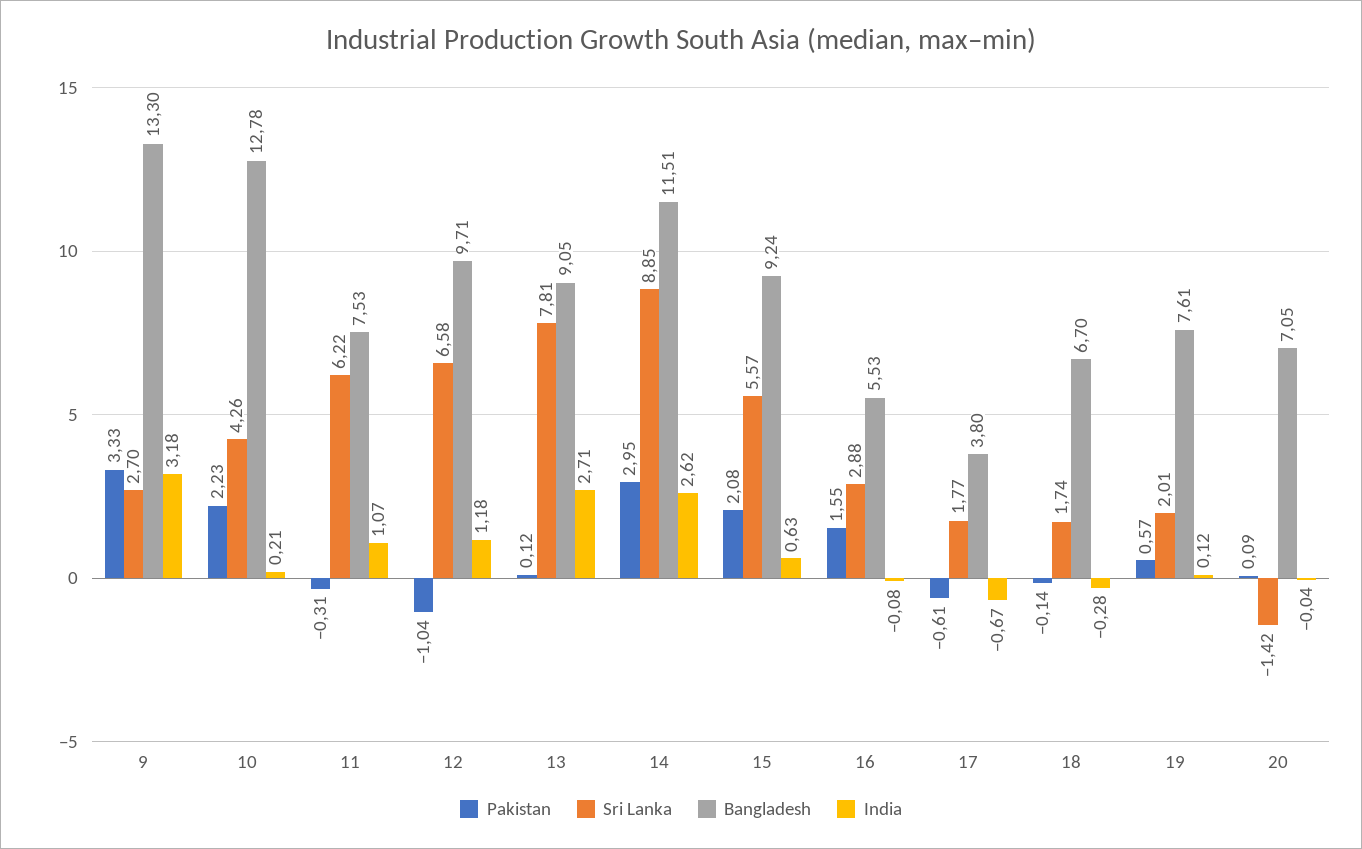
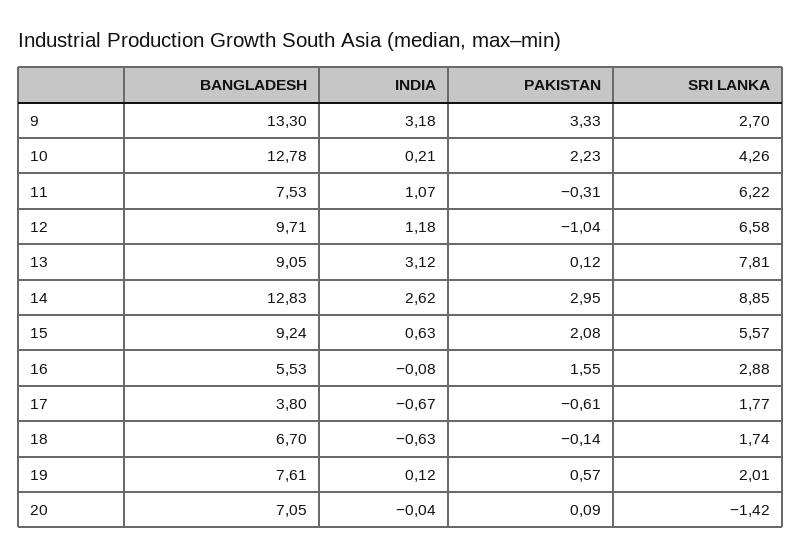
  {
    "Pakistan": {
      "9": 3.33,
      "10": 2.23,
      "11": -0.31,
      "12": -1.04,
      "13": 0.12,
      "14": 2.95,
      "15": 2.08,
      "16": 1.55,
      "17": -0.61,
      "18": -0.14,
      "19": 0.57,
      "20": 0.09
    },
    "Sri Lanka": {
      "9": 2.7,
      "10": 4.26,
      "11": 6.22,
      "12": 6.58,
      "13": 7.81,
      "14": 8.85,
      "15": 5.57,
      "16": 2.88,
      "17": 1.77,
      "18": 1.74,
      "19": 2.01,
      "20": -1.42
    },
    "Bangladesh": {
      "9": 13.3,
      "10": 12.78,
      "11": 7.53,
      "12": 9.71,
      "13": 9.05,
-     "14": 11.51,
+     "14": 12.83,
      "15": 9.24,
      "16": 5.53,
      "17": 3.8,
      "18": 6.7,
      "19": 7.61,
      "20": 7.05
    },
    "India": {
      "9": 3.18,
      "10": 0.21,
      "11": 1.07,
      "12": 1.18,
-     "13": 2.71,
+     "13": 3.12,
      "14": 2.62,
      "15": 0.63,
      "16": -0.08,
      "17": -0.67,
-     "18": -0.28,
+     "18": -0.63,
      "19": 0.12,
      "20": -0.04
    }
  }

